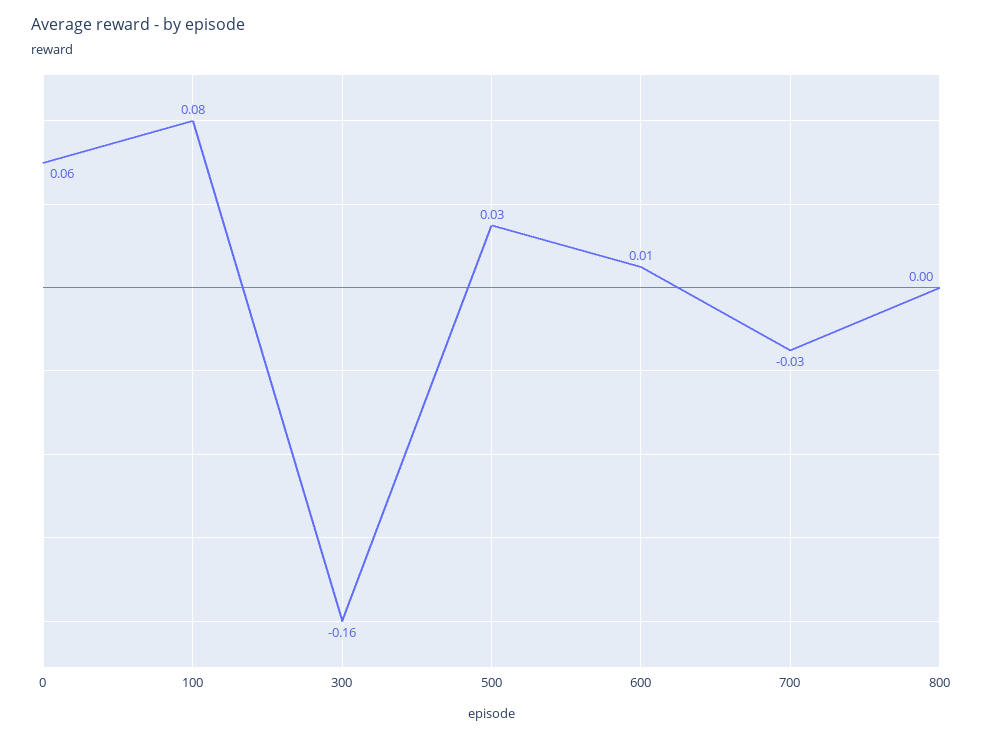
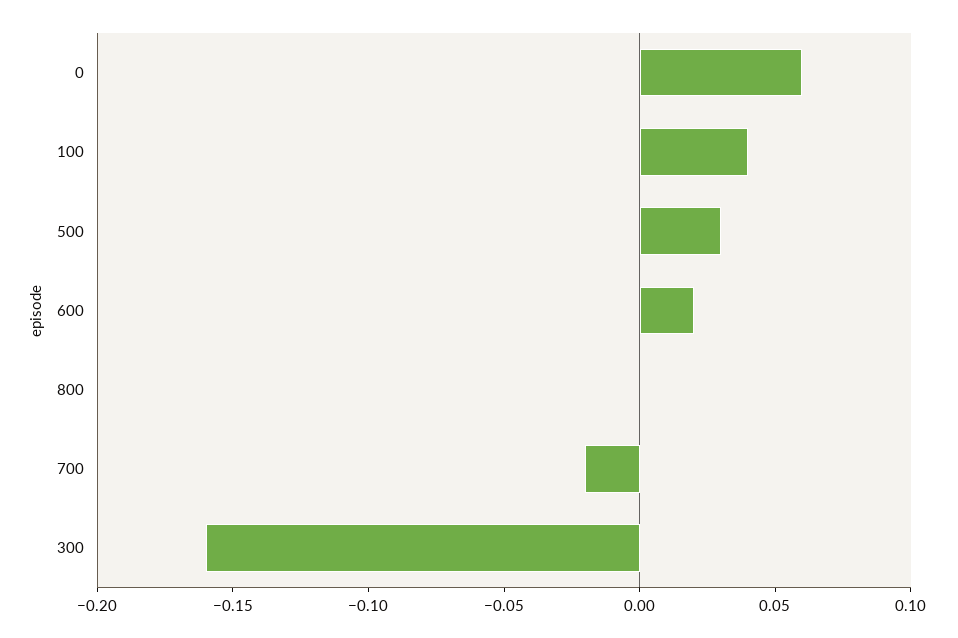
  {
    "0": 0.06,
-   "100": 0.08,
+   "100": 0.04,
    "300": -0.16,
    "500": 0.03,
-   "600": 0.01,
+   "600": 0.02,
-   "700": -0.03,
+   "700": -0.02,
    "800": 0
  }

